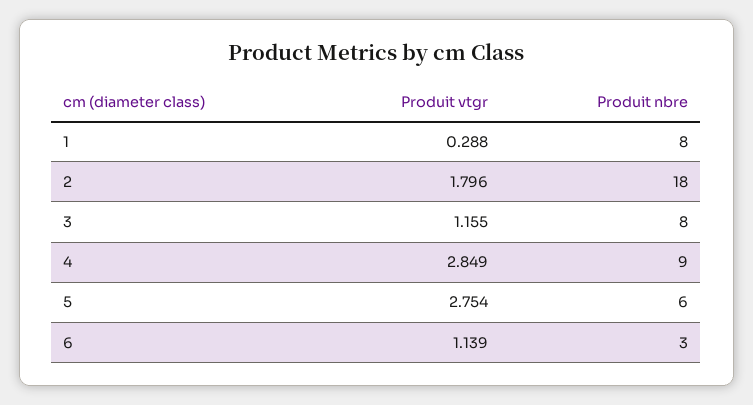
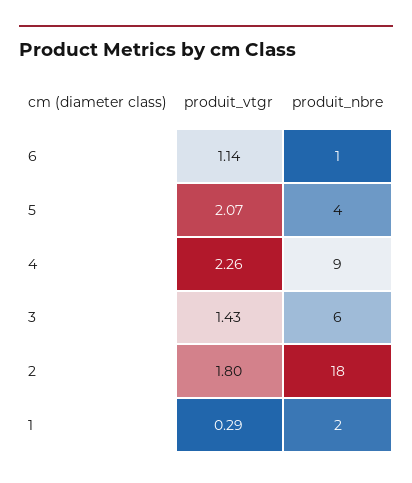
  {
    "Produit vtgr": {
      "1": 0.288,
      "2": 1.796,
-     "3": 1.155,
+     "3": 1.43,
-     "4": 2.849,
+     "4": 2.26,
-     "5": 2.754,
+     "5": 2.07,
      "6": 1.139
    },
    "Produit nbre": {
-     "1": 8,
+     "1": 2,
      "2": 18,
-     "3": 8,
+     "3": 6,
      "4": 9,
-     "5": 6,
+     "5": 4,
-     "6": 3
+     "6": 1
    }
  }

